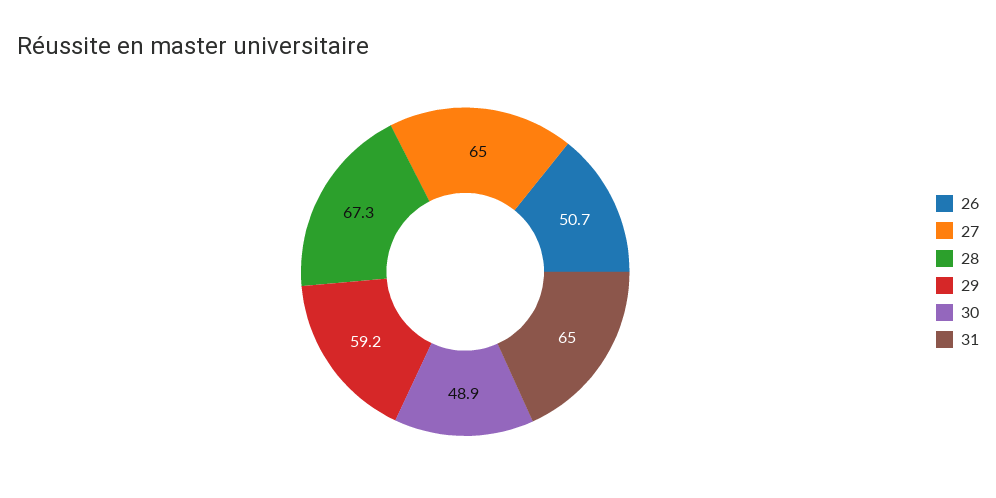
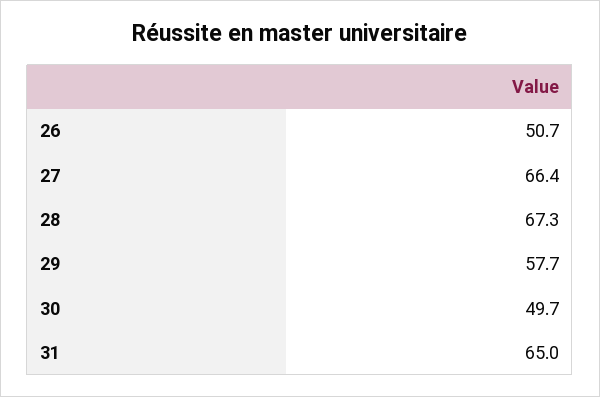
  {
    "26": 50.7,
-   "27": 65,
+   "27": 66.4,
    "28": 67.3,
-   "29": 59.2,
+   "29": 57.7,
-   "30": 48.9,
+   "30": 49.7,
    "31": 65
  }

